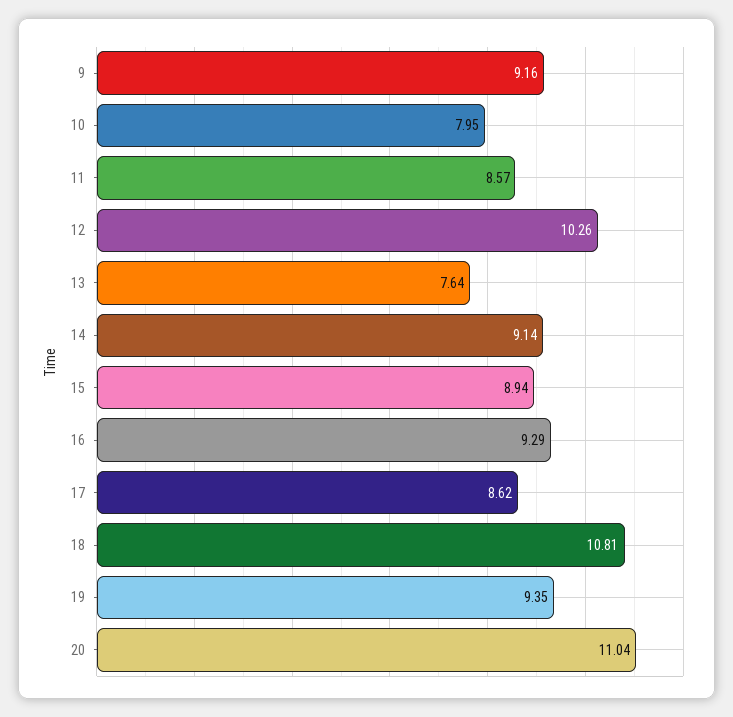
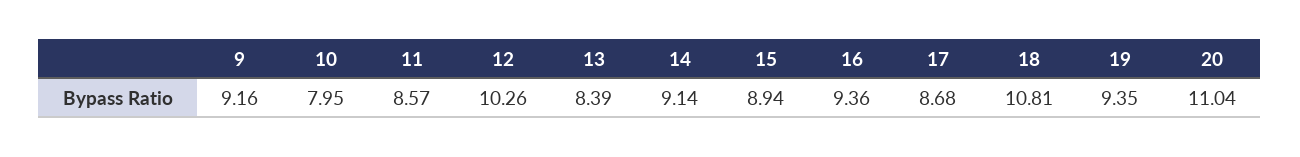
  {
    "9": 9.16,
    "10": 7.95,
    "11": 8.57,
    "12": 10.26,
-   "13": 7.64,
+   "13": 8.39,
    "14": 9.14,
    "15": 8.94,
-   "16": 9.29,
+   "16": 9.36,
-   "17": 8.62,
+   "17": 8.68,
    "18": 10.81,
    "19": 9.35,
    "20": 11.04
  }

